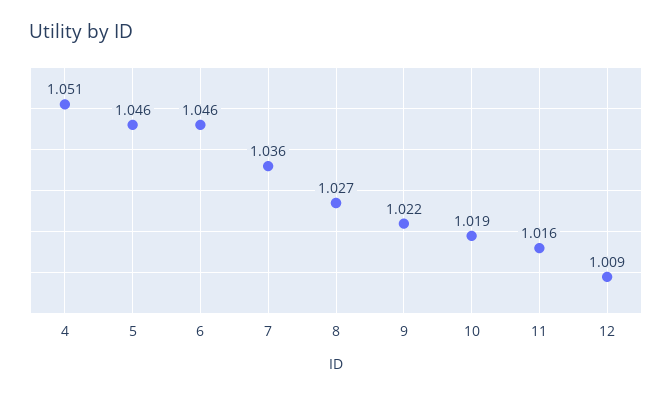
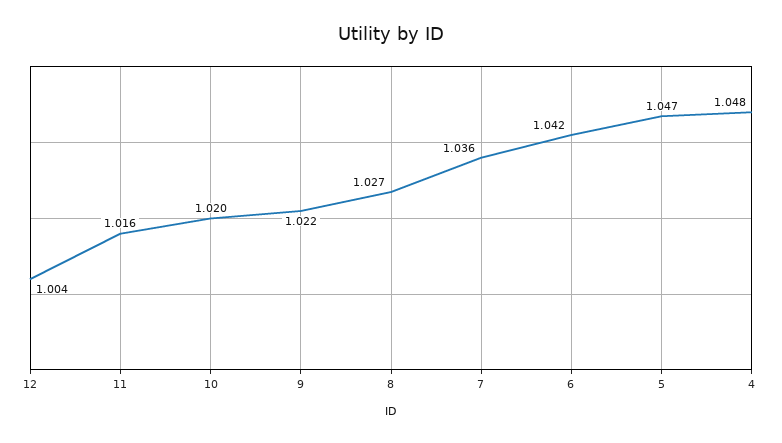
  {
-   "4": 1.051,
+   "4": 1.048,
-   "5": 1.046,
+   "5": 1.047,
-   "6": 1.046,
+   "6": 1.042,
    "7": 1.036,
    "8": 1.027,
    "9": 1.022,
-   "10": 1.019,
+   "10": 1.02,
    "11": 1.016,
-   "12": 1.009
+   "12": 1.004
  }

